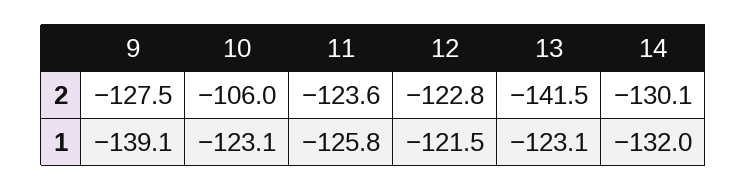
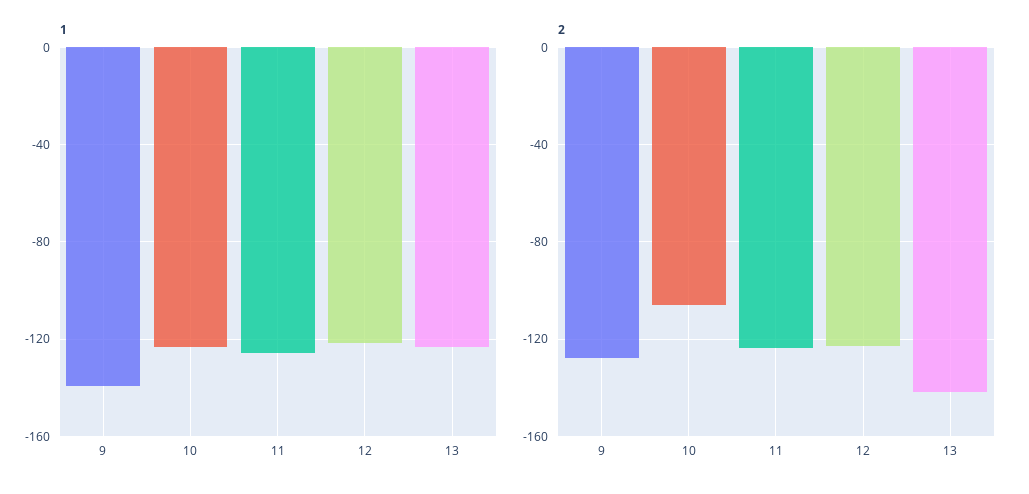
  {
    "2": {
      "9": -127.5,
      "10": -106,
      "11": -123.6,
      "12": -122.8,
-     "13": -141.5,
+     "13": -141.5
-     "14": -130.1
    },
    "1": {
      "9": -139.1,
      "10": -123.1,
      "11": -125.8,
      "12": -121.5,
-     "13": -123.1,
+     "13": -123.1
-     "14": -132
    }
  }

